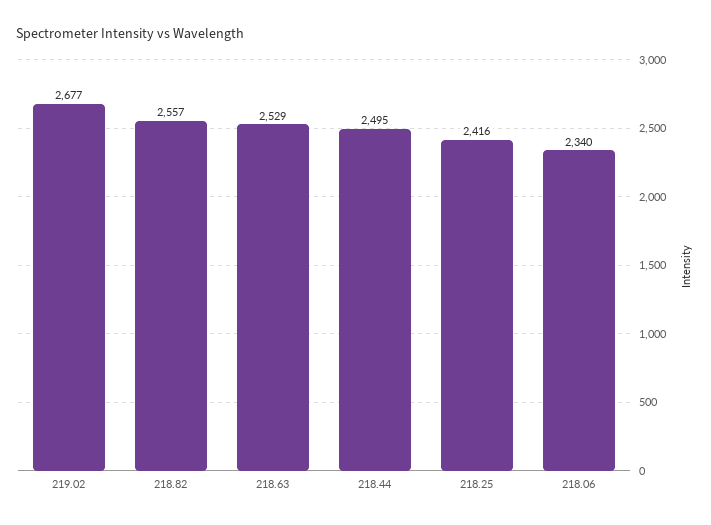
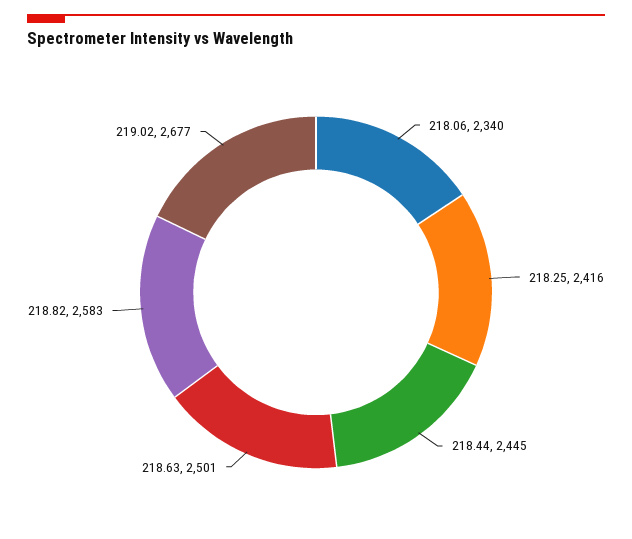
  {
    "219.02": 2677,
-   "218.82": 2557,
+   "218.82": 2583,
-   "218.63": 2529,
+   "218.63": 2501,
-   "218.44": 2495,
+   "218.44": 2445,
    "218.25": 2416,
    "218.06": 2340
  }

